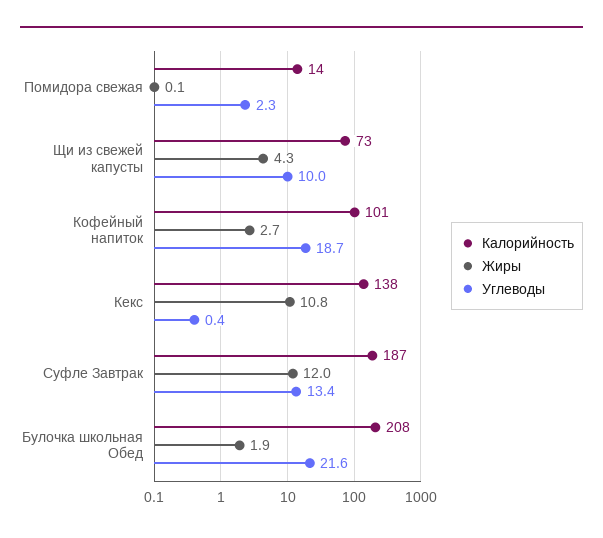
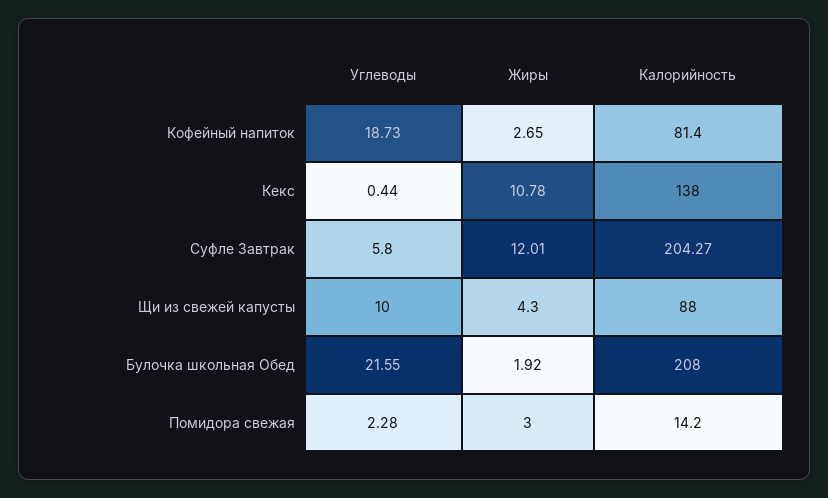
  {
    "Калорийность": {
      "Помидора свежая": 14.2,
-     "Щи из свежей капусты": 73,
+     "Щи из свежей капусты": 88,
-     "Кофейный напиток": 101,
+     "Кофейный напиток": 81.4,
      "Кекс": 138,
-     "Суфле Завтрак": 187,
+     "Суфле Завтрак": 204.27,
      "Булочка школьная Обед": 208
    },
    "Жиры": {
-     "Помидора свежая": 0.1,
+     "Помидора свежая": 3,
      "Щи из свежей капусты": 4.3,
      "Кофейный напиток": 2.65,
      "Кекс": 10.78,
      "Суфле Завтрак": 12.01,
      "Булочка школьная Обед": 1.92
    },
    "Углеводы": {
      "Помидора свежая": 2.28,
      "Щи из свежей капусты": 10,
      "Кофейный напиток": 18.73,
      "Кекс": 0.44,
-     "Суфле Завтрак": 13.4,
+     "Суфле Завтрак": 5.8,
      "Булочка школьная Обед": 21.55
    }
  }

